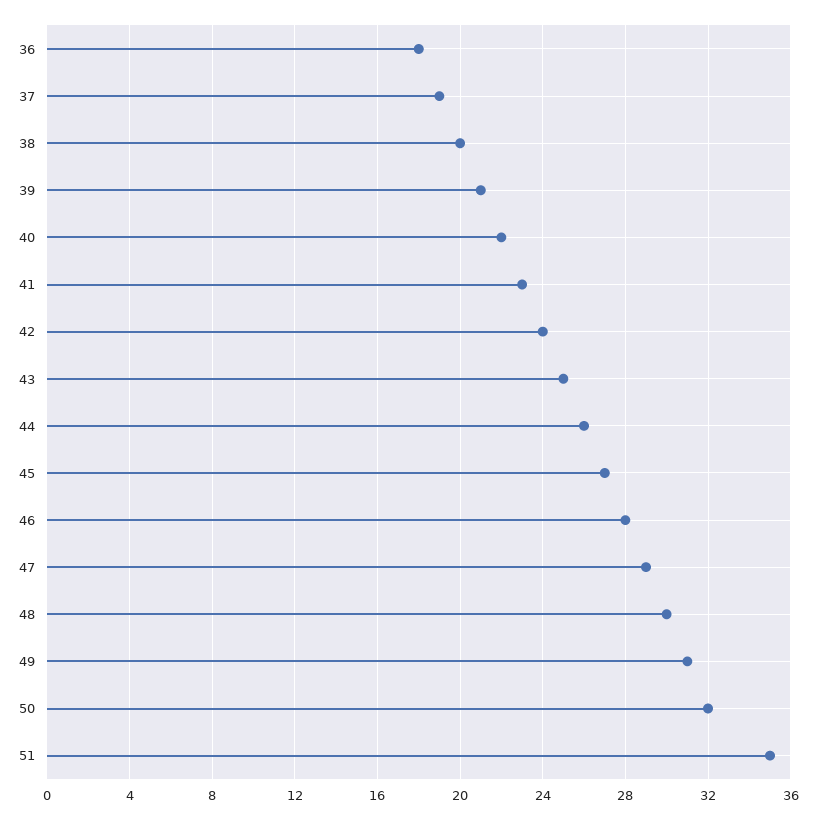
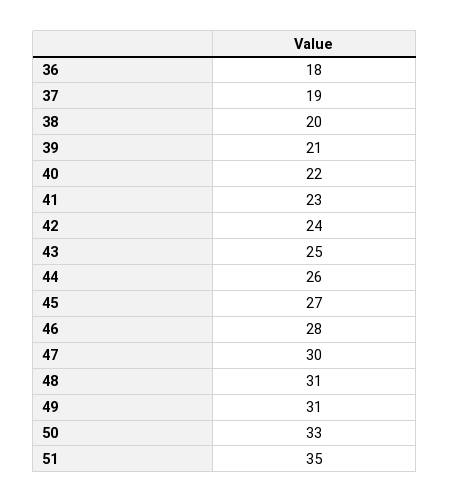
  {
    "36": 18,
    "37": 19,
    "38": 20,
    "39": 21,
    "40": 22,
    "41": 23,
    "42": 24,
    "43": 25,
    "44": 26,
    "45": 27,
    "46": 28,
-   "47": 29,
+   "47": 30,
-   "48": 30,
+   "48": 31,
    "49": 31,
-   "50": 32,
+   "50": 33,
    "51": 35
  }

